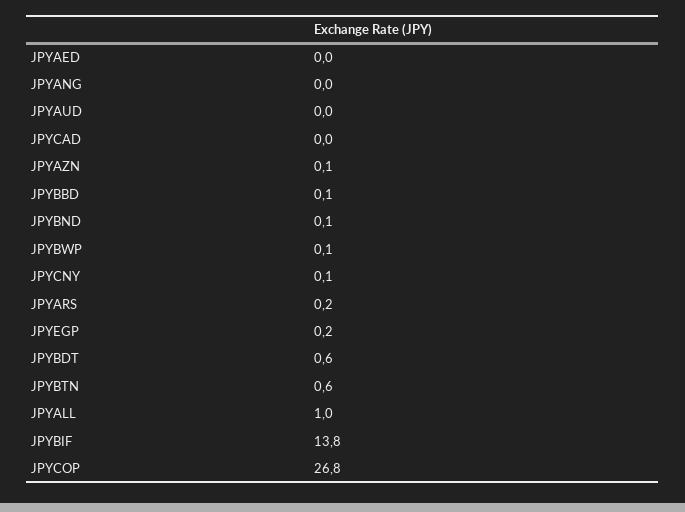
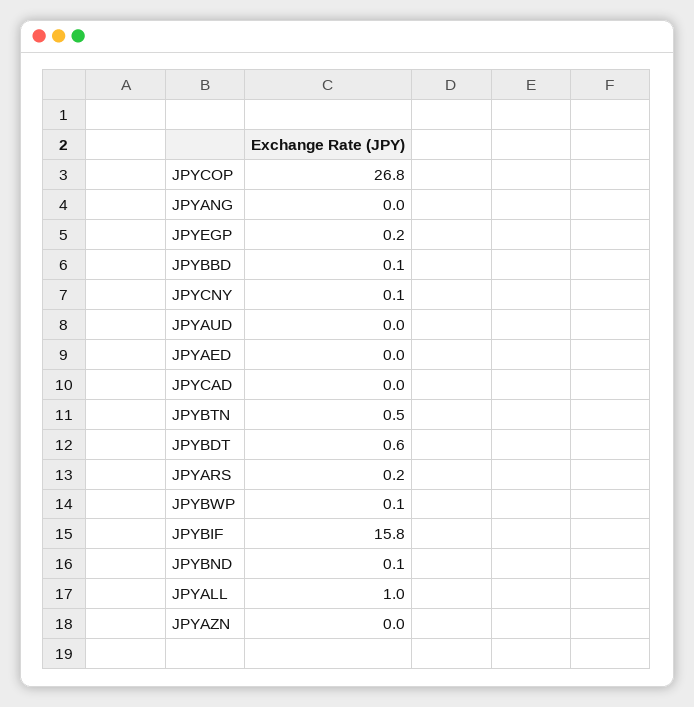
  {
    "JPYAED": 0,
    "JPYANG": 0,
    "JPYAUD": 0,
    "JPYCAD": 0,
-   "JPYAZN": 0.1,
+   "JPYAZN": 0,
    "JPYBBD": 0.1,
    "JPYBND": 0.1,
    "JPYBWP": 0.1,
    "JPYCNY": 0.1,
    "JPYARS": 0.2,
    "JPYEGP": 0.2,
    "JPYBDT": 0.6,
-   "JPYBTN": 0.6,
+   "JPYBTN": 0.5,
    "JPYALL": 1,
-   "JPYBIF": 13.8,
+   "JPYBIF": 15.8,
    "JPYCOP": 26.8
  }

